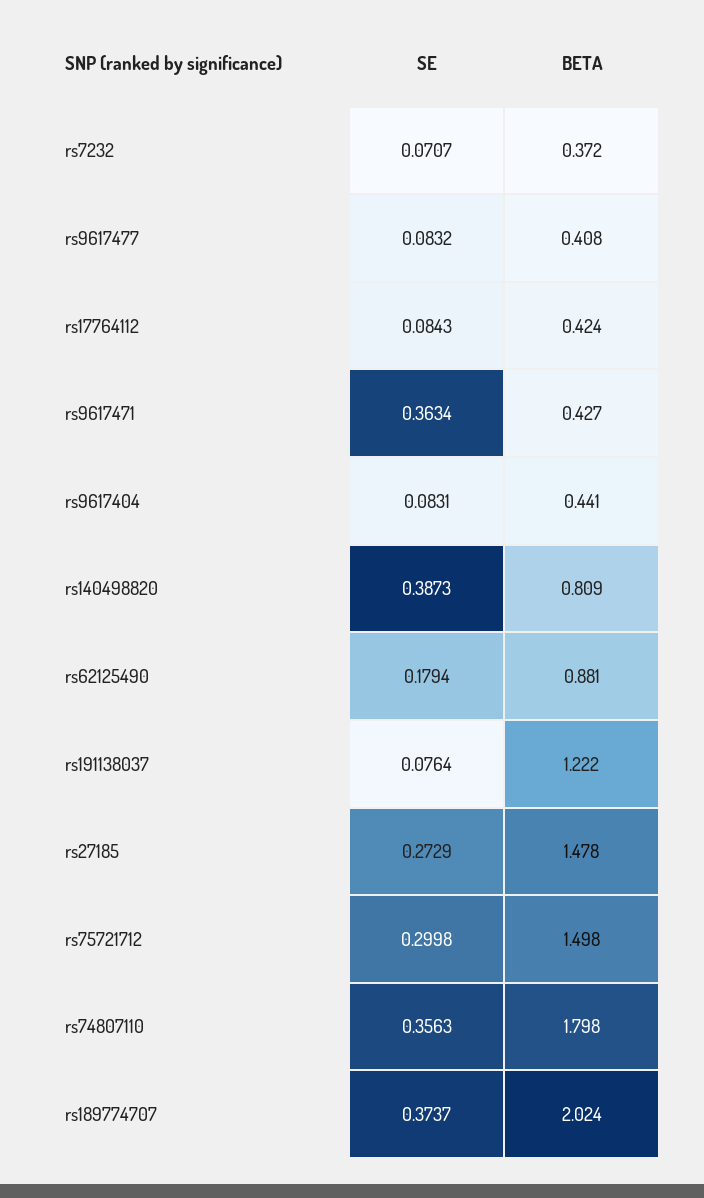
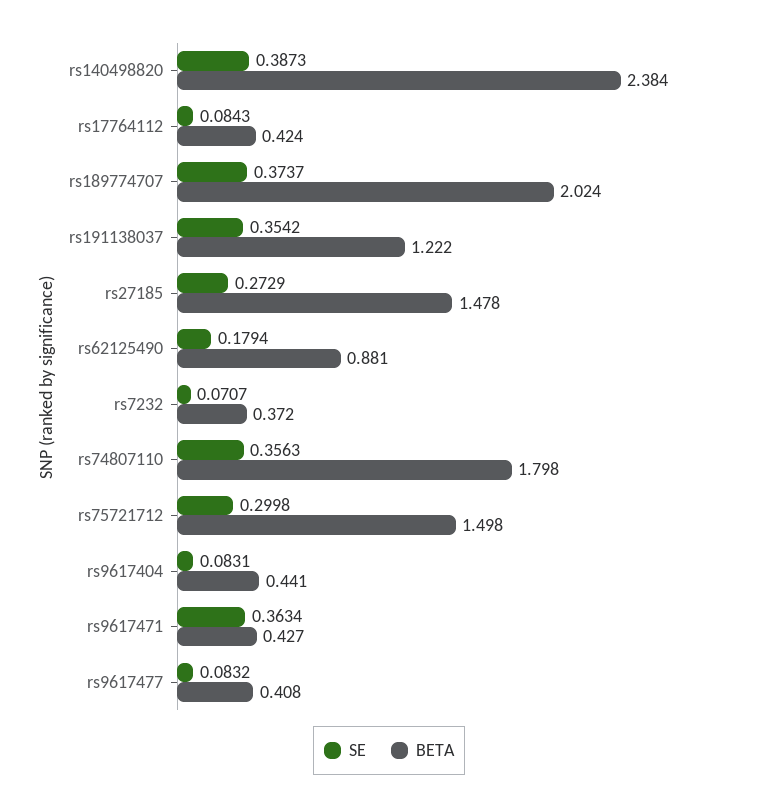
  {
    "SE": {
      "rs7232": 0.0707,
      "rs9617477": 0.0832,
      "rs17764112": 0.0843,
      "rs9617471": 0.3634,
      "rs9617404": 0.0831,
      "rs140498820": 0.3873,
      "rs62125490": 0.1794,
-     "rs191138037": 0.0764,
+     "rs191138037": 0.3542,
      "rs27185": 0.2729,
      "rs75721712": 0.2998,
      "rs74807110": 0.3563,
      "rs189774707": 0.3737
    },
    "BETA": {
      "rs7232": 0.372,
      "rs9617477": 0.408,
      "rs17764112": 0.424,
      "rs9617471": 0.427,
      "rs9617404": 0.441,
-     "rs140498820": 0.809,
+     "rs140498820": 2.384,
      "rs62125490": 0.881,
      "rs191138037": 1.222,
      "rs27185": 1.478,
      "rs75721712": 1.498,
      "rs74807110": 1.798,
      "rs189774707": 2.024
    }
  }

